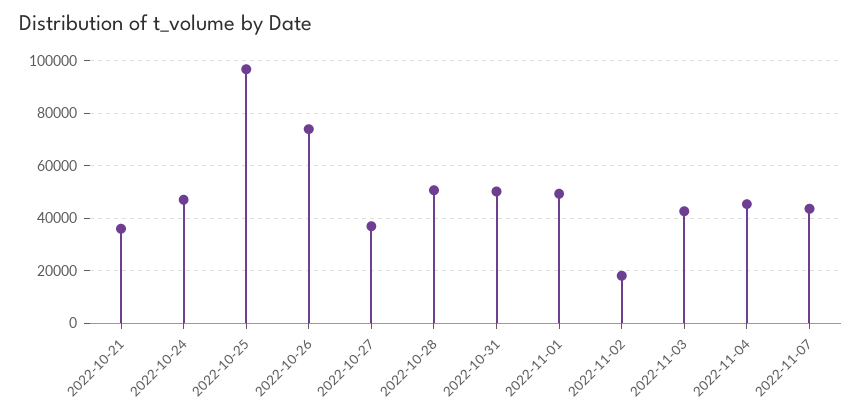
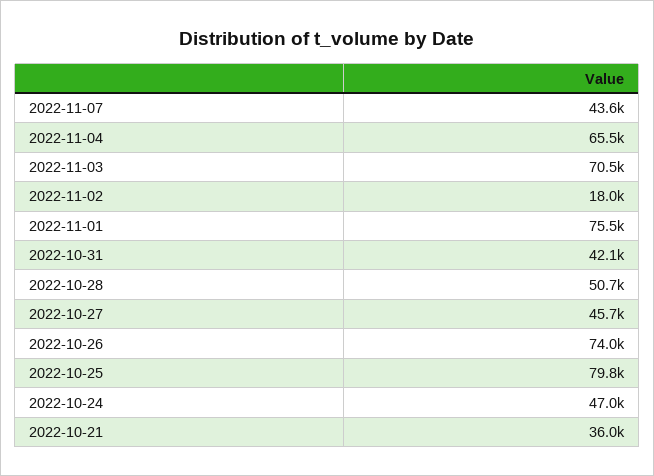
  {
    "2022-10-21": 36000,
    "2022-10-24": 47000,
-   "2022-10-25": 97500,
+   "2022-10-25": 79800,
    "2022-10-26": 74000,
-   "2022-10-27": 37500,
+   "2022-10-27": 45700,
    "2022-10-28": 50700,
-   "2022-10-31": 50000,
+   "2022-10-31": 42100,
-   "2022-11-01": 50000,
+   "2022-11-01": 75500,
    "2022-11-02": 18000,
-   "2022-11-03": 42500,
+   "2022-11-03": 70500,
-   "2022-11-04": 45000,
+   "2022-11-04": 65500,
    "2022-11-07": 43600
  }

